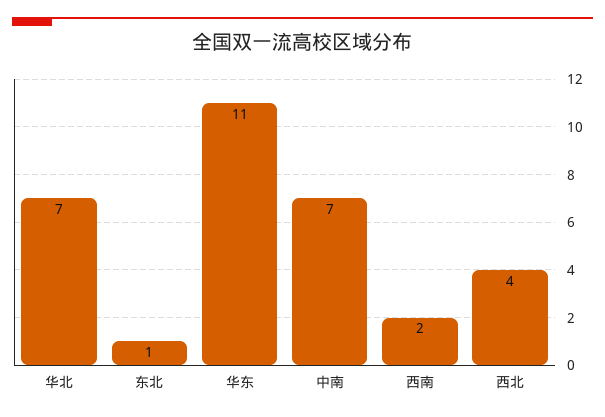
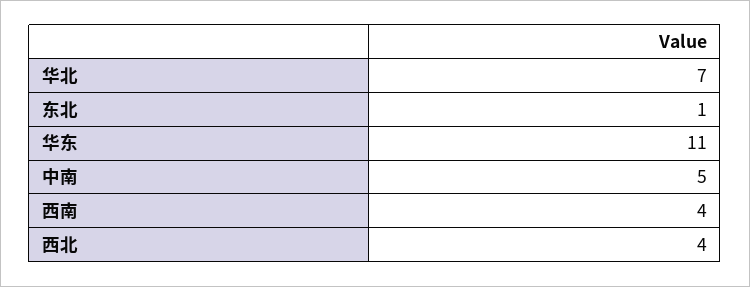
  {
    "华北": 7,
    "东北": 1,
    "华东": 11,
-   "中南": 7,
+   "中南": 5,
-   "西南": 2,
+   "西南": 4,
    "西北": 4
  }

